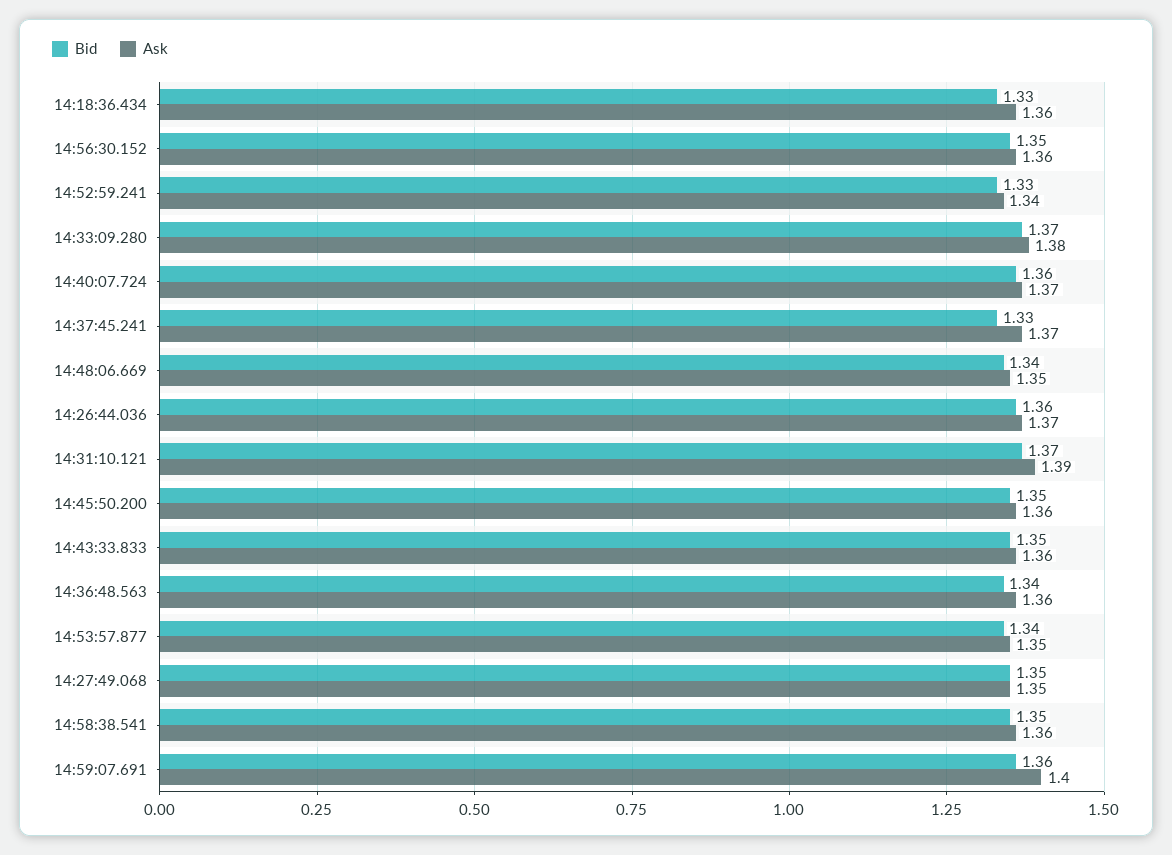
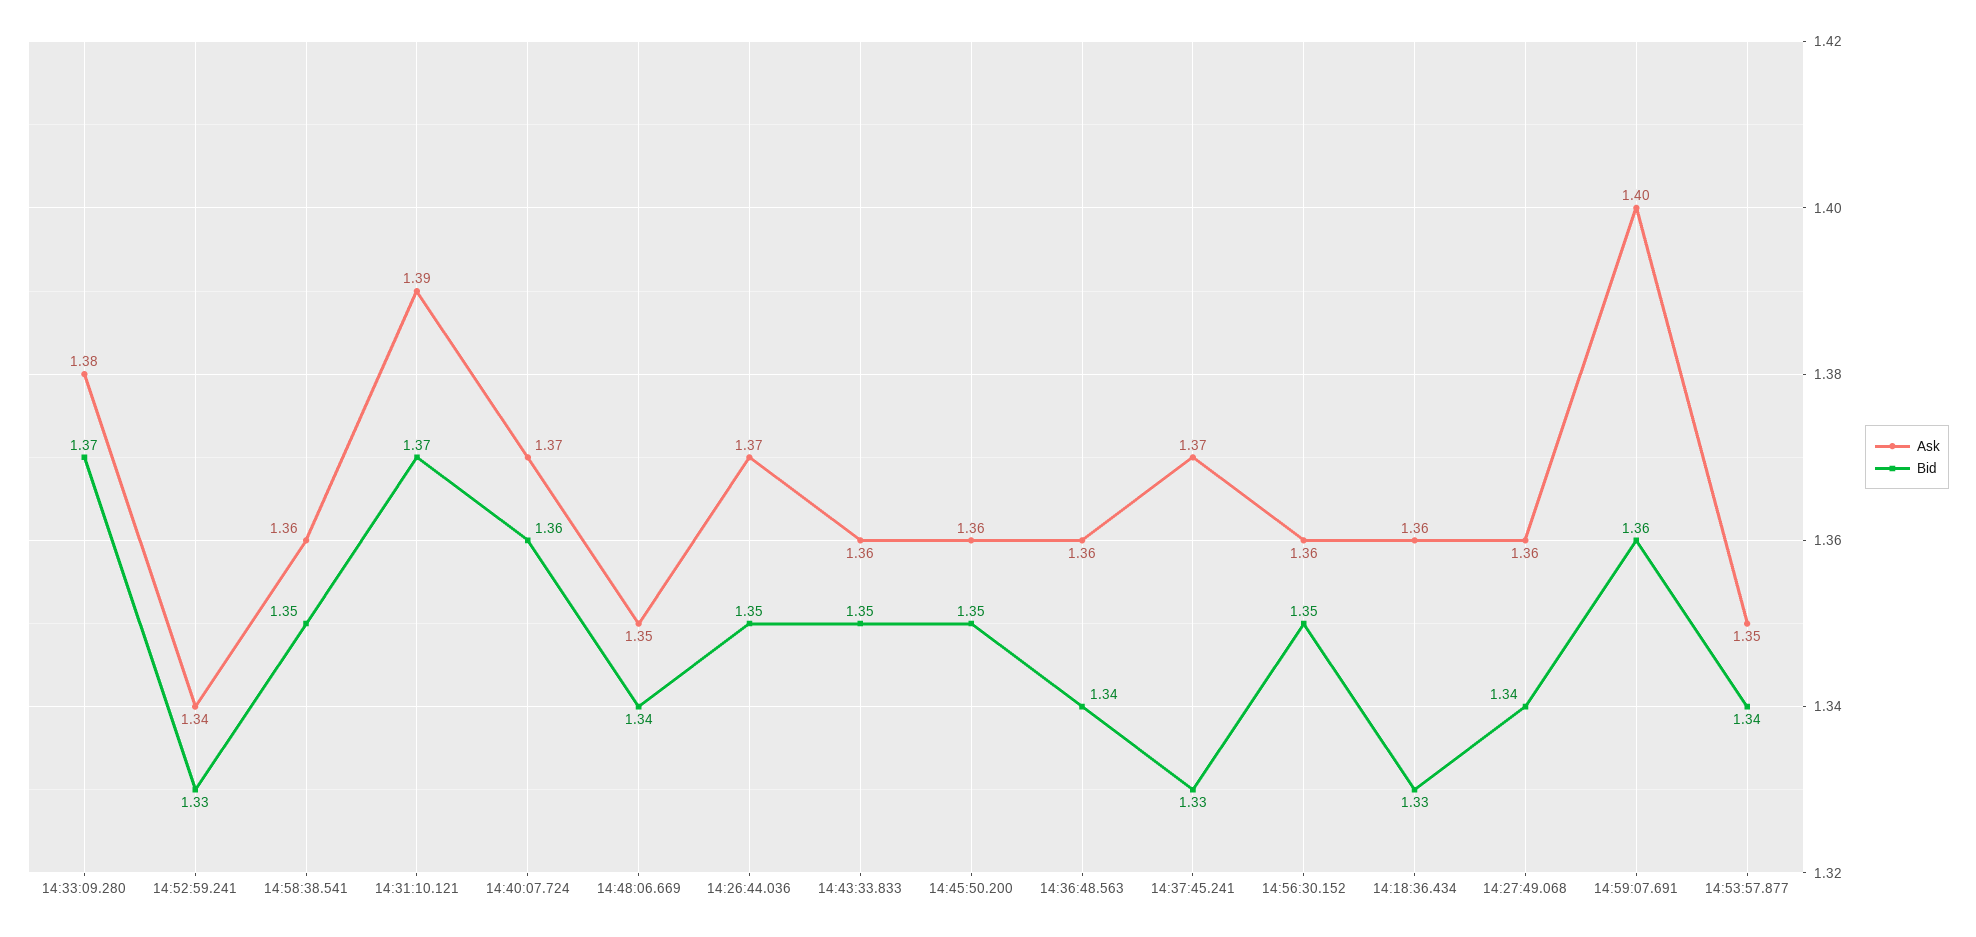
  {
    "Bid": {
      "14:18:36.434": 1.33,
      "14:56:30.152": 1.35,
      "14:52:59.241": 1.33,
      "14:33:09.280": 1.37,
      "14:40:07.724": 1.36,
      "14:37:45.241": 1.33,
      "14:48:06.669": 1.34,
-     "14:26:44.036": 1.36,
+     "14:26:44.036": 1.35,
      "14:31:10.121": 1.37,
      "14:45:50.200": 1.35,
      "14:43:33.833": 1.35,
      "14:36:48.563": 1.34,
      "14:53:57.877": 1.34,
-     "14:27:49.068": 1.35,
+     "14:27:49.068": 1.34,
      "14:58:38.541": 1.35,
      "14:59:07.691": 1.36
    },
    "Ask": {
      "14:18:36.434": 1.36,
      "14:56:30.152": 1.36,
      "14:52:59.241": 1.34,
      "14:33:09.280": 1.38,
      "14:40:07.724": 1.37,
      "14:37:45.241": 1.37,
      "14:48:06.669": 1.35,
      "14:26:44.036": 1.37,
      "14:31:10.121": 1.39,
      "14:45:50.200": 1.36,
      "14:43:33.833": 1.36,
      "14:36:48.563": 1.36,
      "14:53:57.877": 1.35,
-     "14:27:49.068": 1.35,
+     "14:27:49.068": 1.36,
      "14:58:38.541": 1.36,
      "14:59:07.691": 1.4
    }
  }

